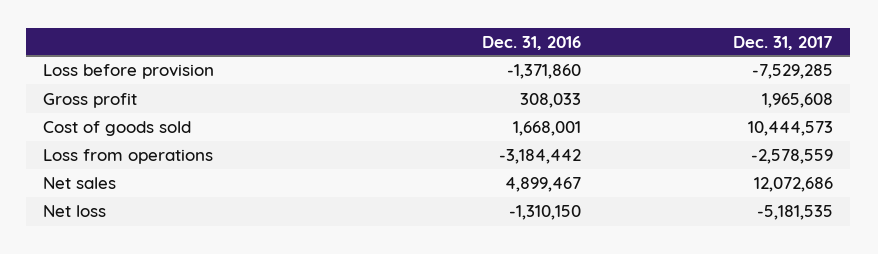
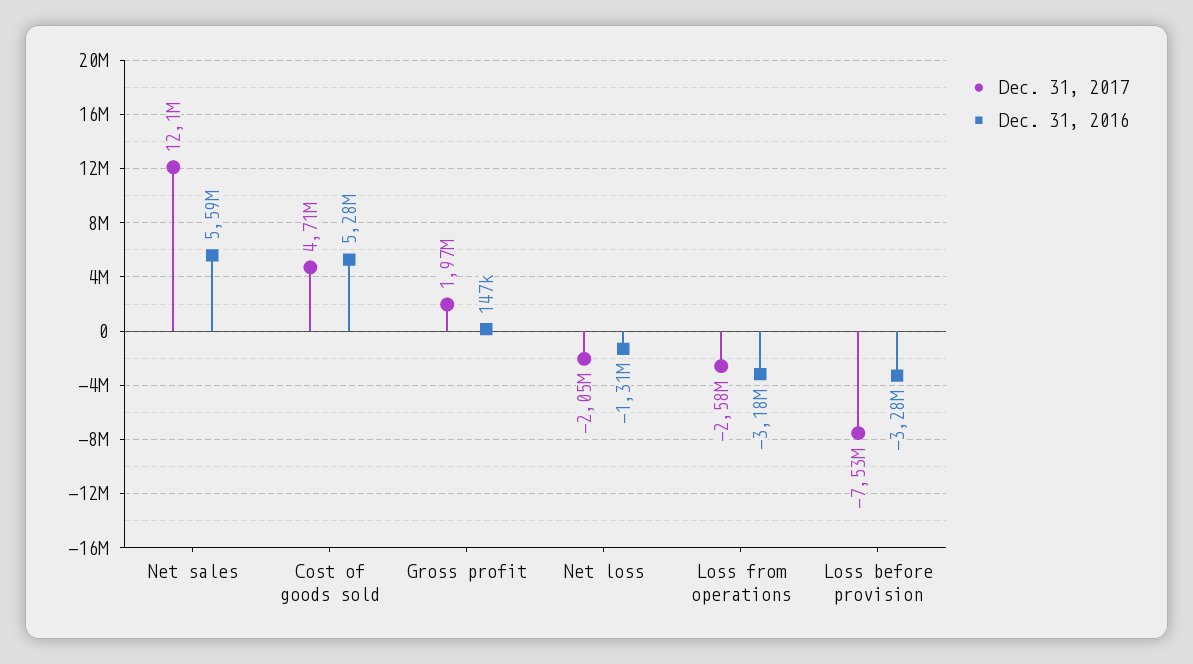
  {
    "Dec. 31, 2016": {
-     "Loss before provision": -1371860,
+     "Loss before provision": -3280000,
-     "Gross profit": 308033,
+     "Gross profit": 147000,
-     "Cost of goods sold": 1668001,
+     "Cost of goods sold": 5280000,
      "Loss from operations": -3184442,
-     "Net sales": 4899467,
+     "Net sales": 5590000,
      "Net loss": -1310150
    },
    "Dec. 31, 2017": {
      "Loss before provision": -7529285,
      "Gross profit": 1965608,
-     "Cost of goods sold": 10444573,
+     "Cost of goods sold": 4710000,
      "Loss from operations": -2578559,
      "Net sales": 12072686,
-     "Net loss": -5181535
+     "Net loss": -2050000
    }
  }

